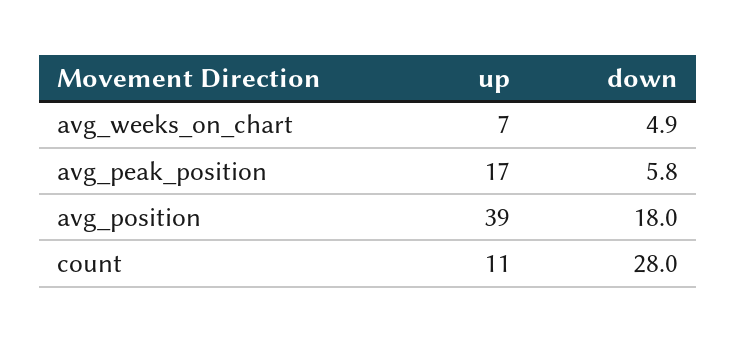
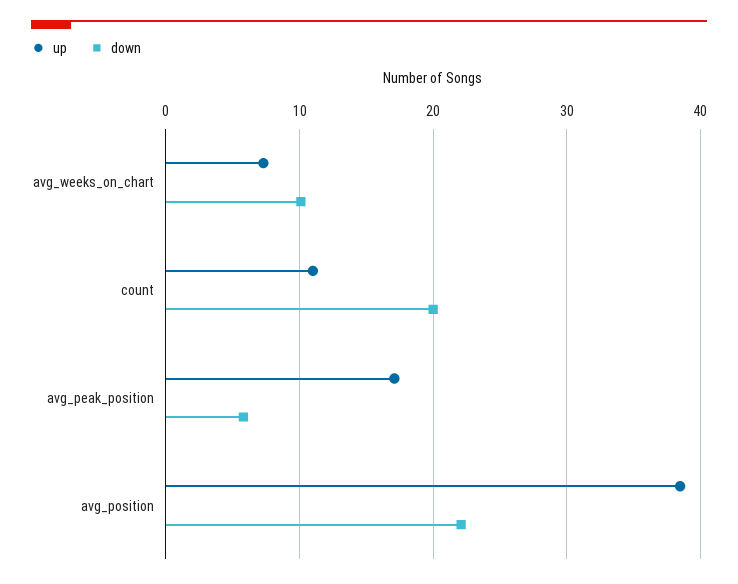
  {
    "up": {
      "avg_weeks_on_chart": 7,
      "avg_peak_position": 17,
      "avg_position": 39,
      "count": 11
    },
    "down": {
-     "avg_weeks_on_chart": 4.9,
+     "avg_weeks_on_chart": 10,
      "avg_peak_position": 5.8,
-     "avg_position": 18,
+     "avg_position": 22,
-     "count": 28
+     "count": 20
    }
  }

